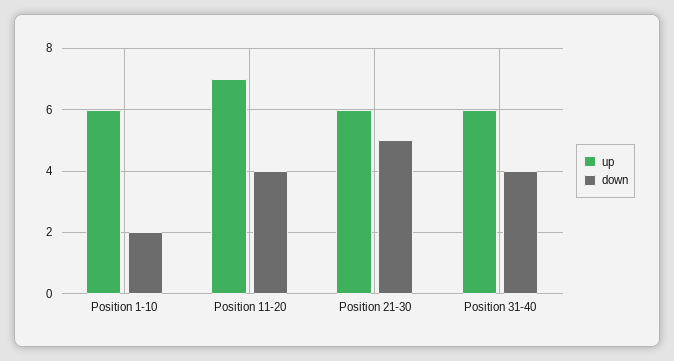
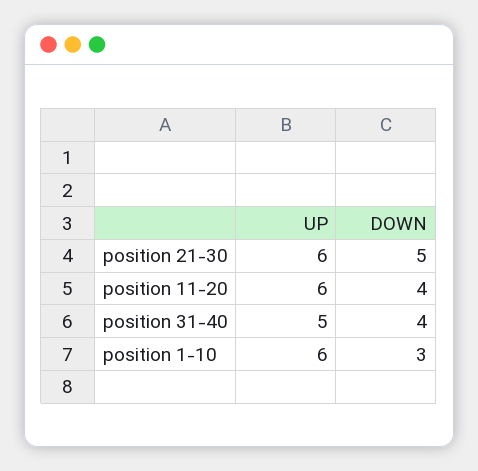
  {
    "up": {
      "Position 1-10": 6,
-     "Position 11-20": 7,
+     "Position 11-20": 6,
      "Position 21-30": 6,
-     "Position 31-40": 6
+     "Position 31-40": 5
    },
    "down": {
-     "Position 1-10": 2,
+     "Position 1-10": 3,
      "Position 11-20": 4,
      "Position 21-30": 5,
      "Position 31-40": 4
    }
  }

